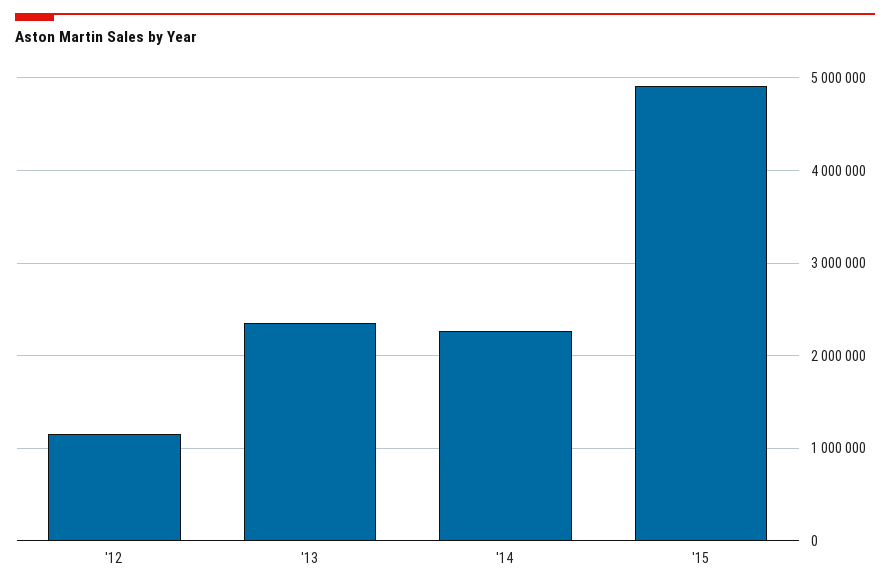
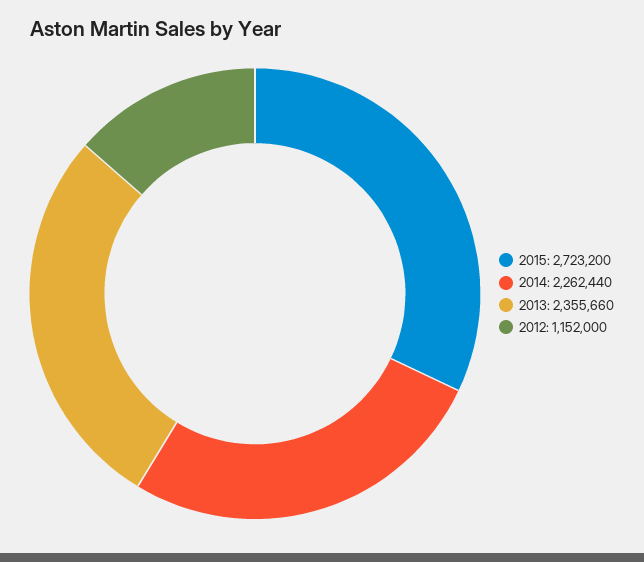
  {
    "'12": 1152000,
    "'13": 2355660,
    "'14": 2262440,
-   "'15": 4900000
+   "'15": 2723200
  }

